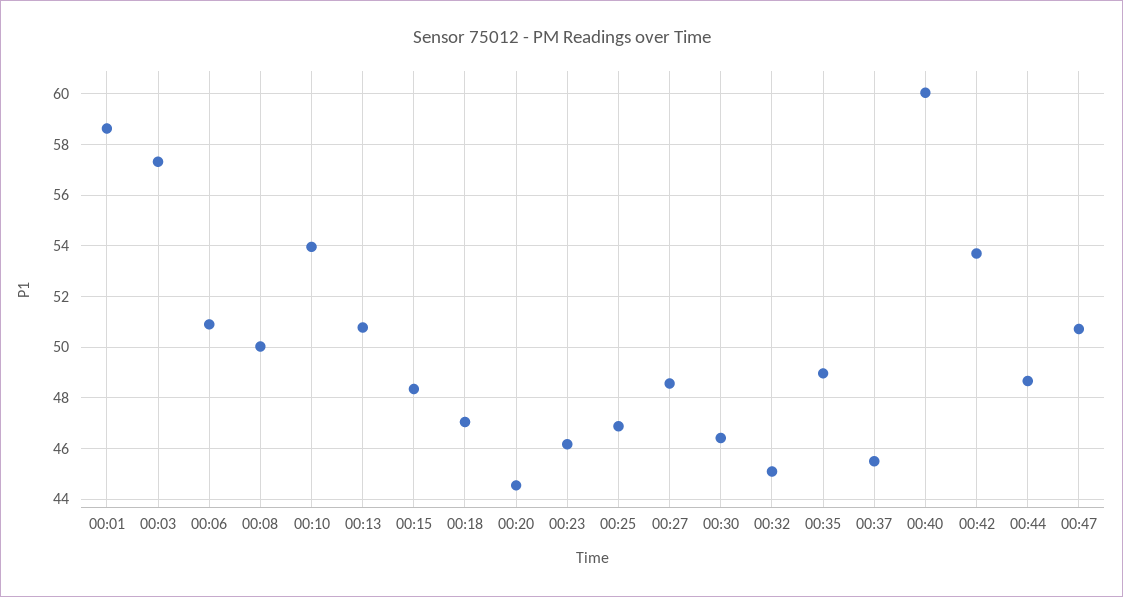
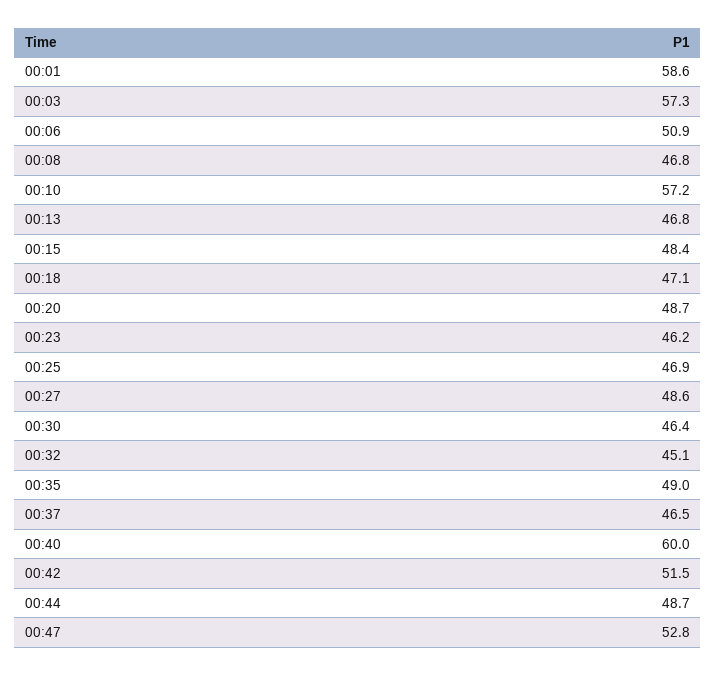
  {
    "00:01": 58.6,
    "00:03": 57.3,
    "00:06": 50.9,
-   "00:08": 50,
+   "00:08": 46.8,
-   "00:10": 54,
+   "00:10": 57.2,
-   "00:13": 50.75,
+   "00:13": 46.8,
    "00:15": 48.4,
    "00:18": 47.1,
-   "00:20": 44.5,
+   "00:20": 48.7,
    "00:23": 46.2,
    "00:25": 46.9,
    "00:27": 48.6,
    "00:30": 46.4,
    "00:32": 45.1,
    "00:35": 49,
-   "00:37": 45.5,
+   "00:37": 46.5,
    "00:40": 60,
-   "00:42": 53.75,
+   "00:42": 51.5,
    "00:44": 48.7,
-   "00:47": 50.75
+   "00:47": 52.8
  }

